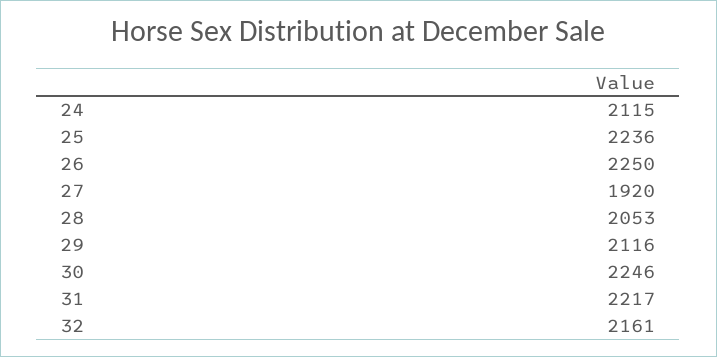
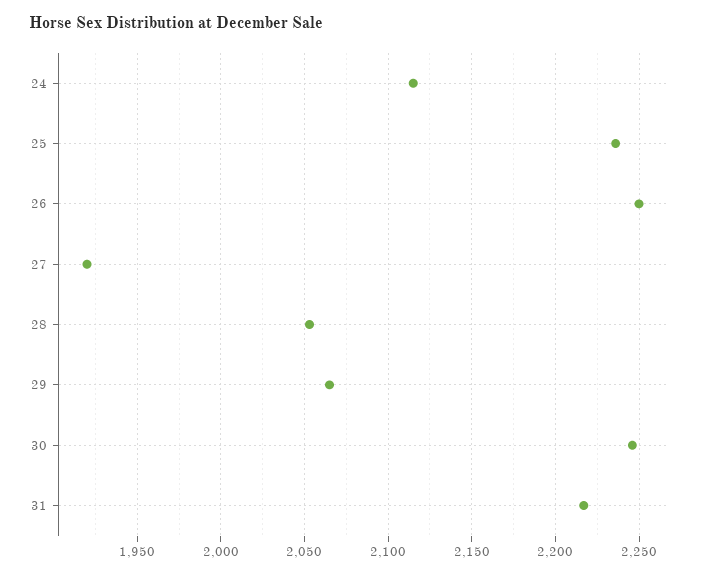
  {
    "24": 2115,
    "25": 2236,
    "26": 2250,
    "27": 1920,
    "28": 2053,
-   "29": 2116,
+   "29": 2065,
    "30": 2246,
-   "31": 2217,
+   "31": 2217
-   "32": 2161
  }

